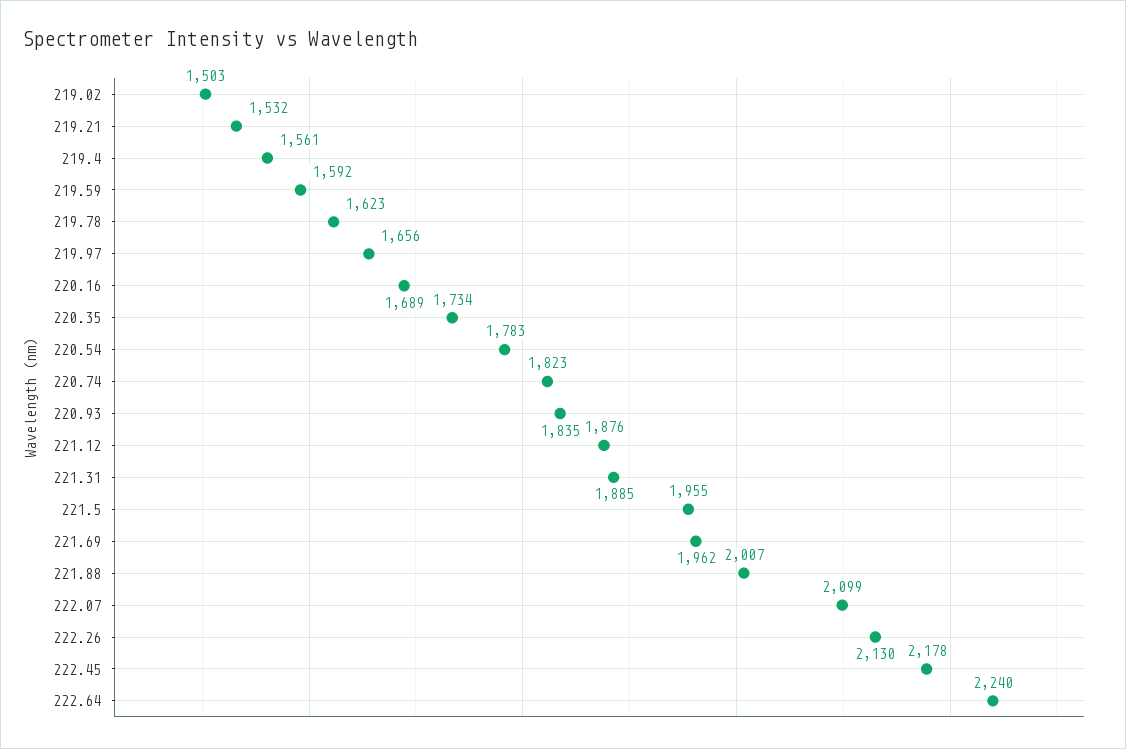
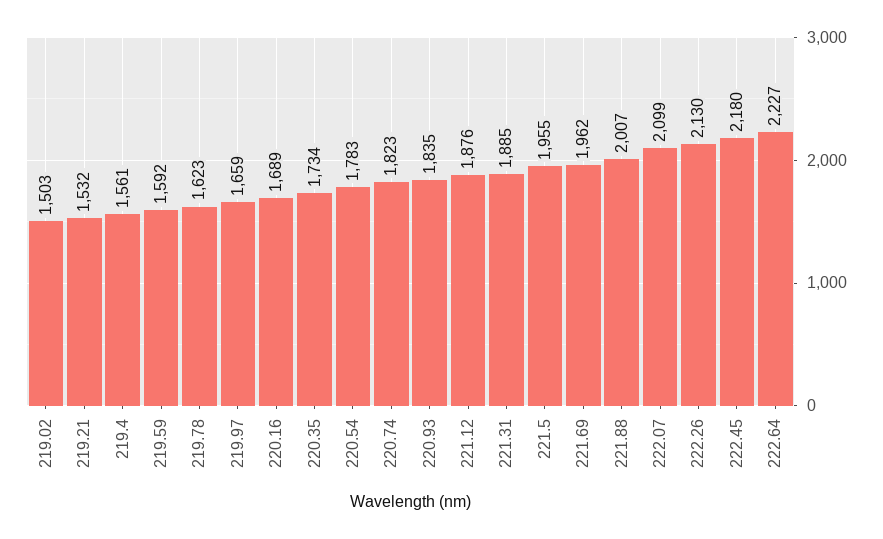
  {
    "219.02": 1503,
    "219.21": 1532,
    "219.4": 1561,
    "219.59": 1592,
    "219.78": 1623,
-   "219.97": 1656,
+   "219.97": 1659,
    "220.16": 1689,
    "220.35": 1734,
    "220.54": 1783,
    "220.74": 1823,
    "220.93": 1835,
    "221.12": 1876,
    "221.31": 1885,
    "221.5": 1955,
    "221.69": 1962,
    "221.88": 2007,
    "222.07": 2099,
    "222.26": 2130,
-   "222.45": 2178,
+   "222.45": 2180,
-   "222.64": 2240
+   "222.64": 2227
  }

